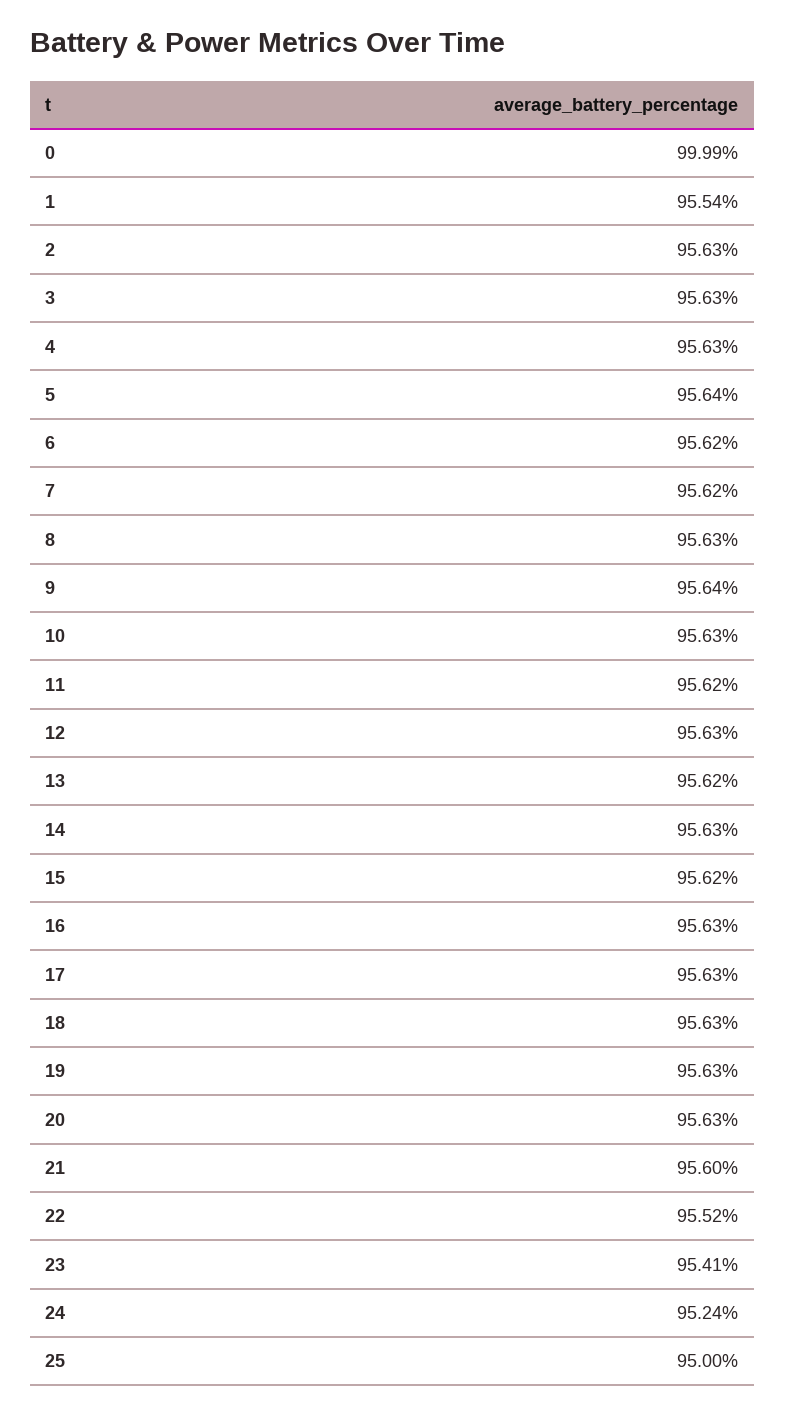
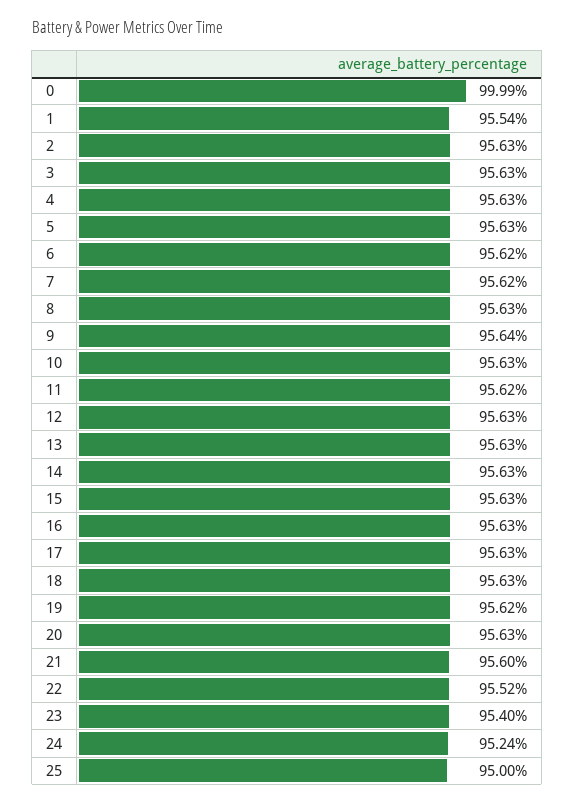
  {
    "0": 99.99,
    "1": 95.54,
    "2": 95.63,
    "3": 95.63,
    "4": 95.63,
-   "5": 95.64,
+   "5": 95.63,
    "6": 95.62,
    "7": 95.62,
    "8": 95.63,
    "9": 95.64,
    "10": 95.63,
    "11": 95.62,
    "12": 95.63,
-   "13": 95.62,
+   "13": 95.63,
    "14": 95.63,
-   "15": 95.62,
+   "15": 95.63,
    "16": 95.63,
    "17": 95.63,
    "18": 95.63,
-   "19": 95.63,
+   "19": 95.62,
    "20": 95.63,
    "21": 95.6,
    "22": 95.52,
-   "23": 95.41,
+   "23": 95.4,
    "24": 95.24,
    "25": 95
  }

